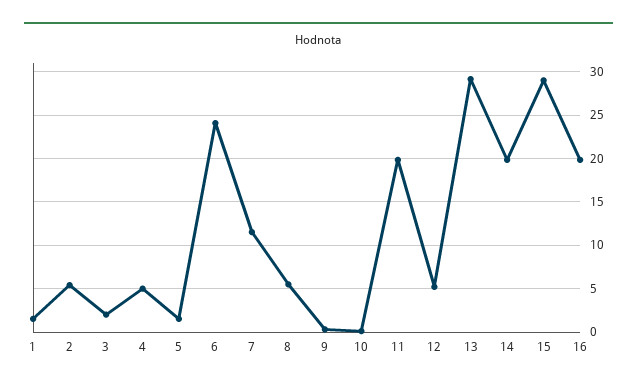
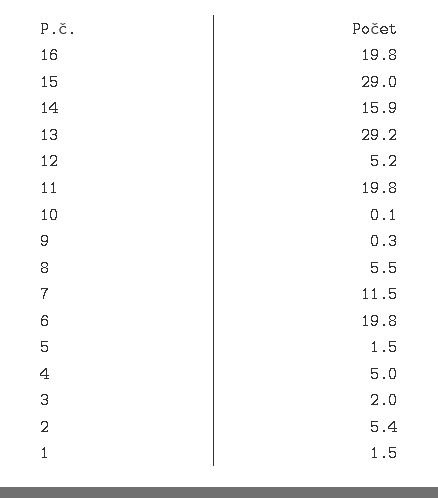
  {
    "1": 1.5,
    "2": 5.4,
    "3": 2,
    "4": 5,
    "5": 1.5,
-   "6": 24,
+   "6": 19.8,
    "7": 11.5,
    "8": 5.5,
    "9": 0.3,
    "10": 0.1,
    "11": 19.8,
    "12": 5.2,
    "13": 29.2,
-   "14": 20,
+   "14": 15.9,
    "15": 29,
    "16": 19.8
  }

